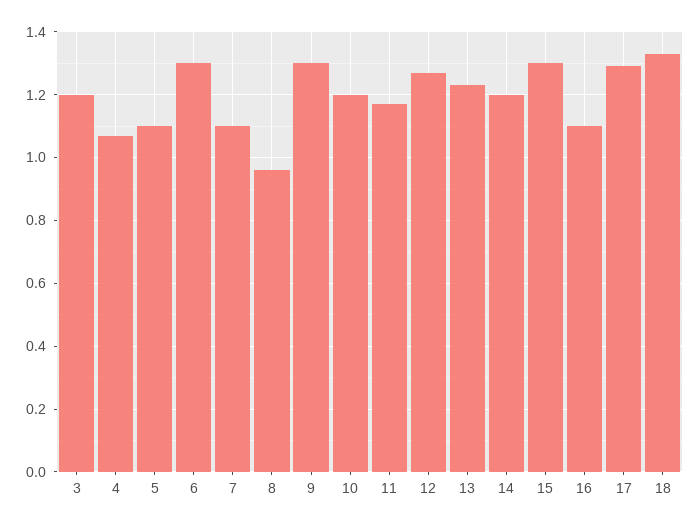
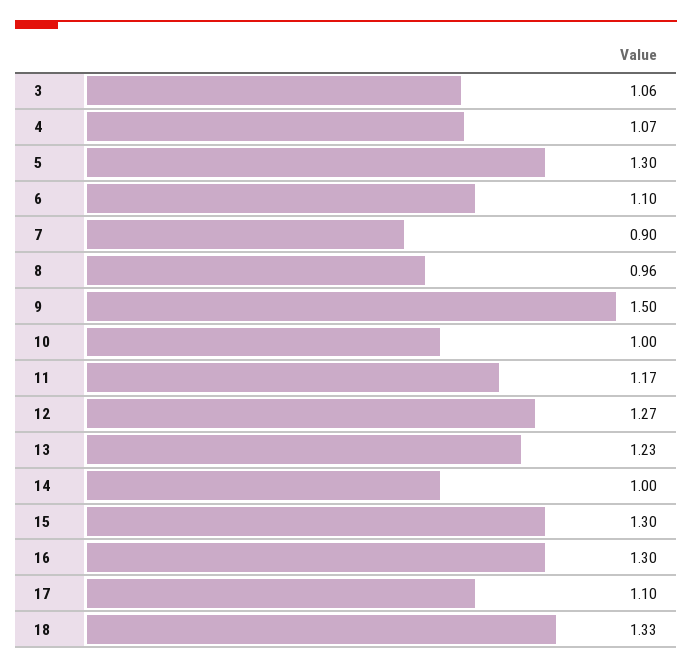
  {
-   "3": 1.2,
+   "3": 1.06,
    "4": 1.07,
-   "5": 1.1,
+   "5": 1.3,
-   "6": 1.3,
+   "6": 1.1,
-   "7": 1.1,
+   "7": 0.9,
    "8": 0.96,
-   "9": 1.3,
+   "9": 1.5,
-   "10": 1.2,
+   "10": 1,
    "11": 1.17,
    "12": 1.27,
    "13": 1.23,
-   "14": 1.2,
+   "14": 1,
    "15": 1.3,
-   "16": 1.1,
+   "16": 1.3,
-   "17": 1.3,
+   "17": 1.1,
    "18": 1.33
  }

